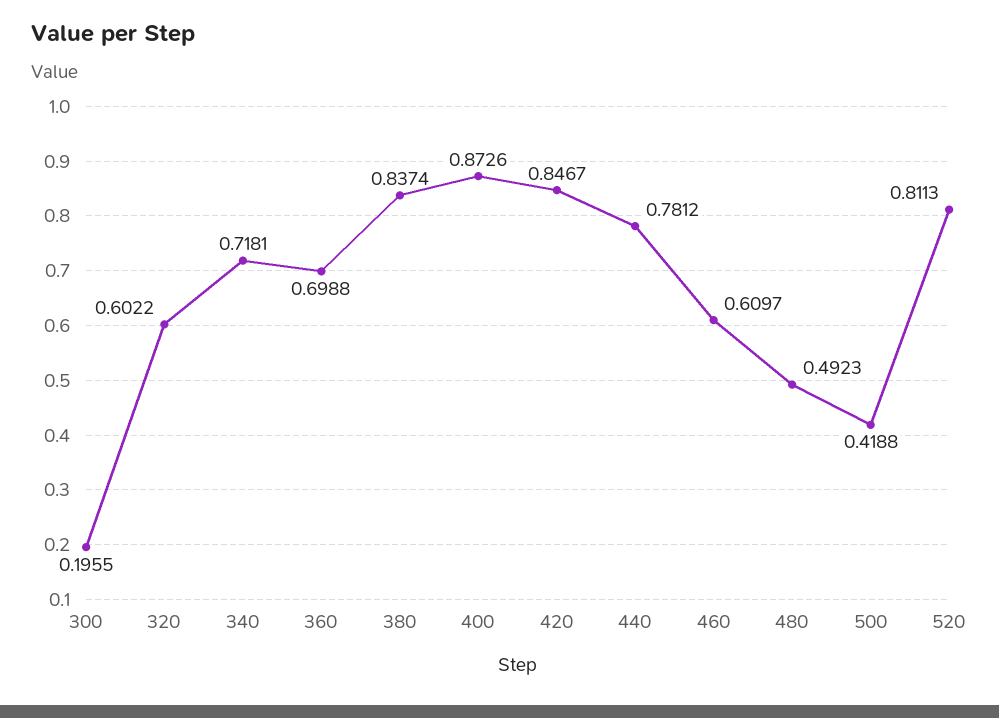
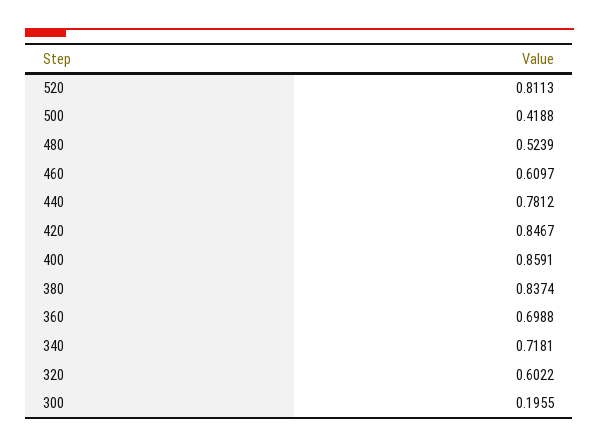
  {
    "300": 0.1955,
    "320": 0.6022,
    "340": 0.7181,
    "360": 0.6988,
    "380": 0.8374,
-   "400": 0.8726,
+   "400": 0.8591,
    "420": 0.8467,
    "440": 0.7812,
    "460": 0.6097,
-   "480": 0.4923,
+   "480": 0.5239,
    "500": 0.4188,
    "520": 0.8113
  }

